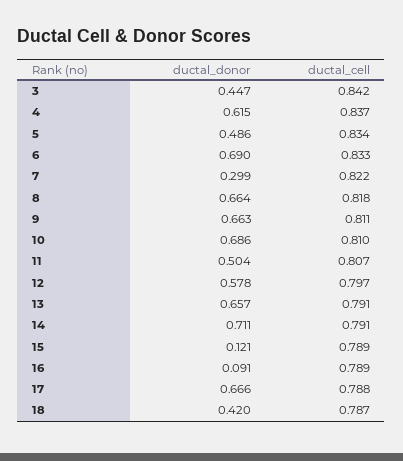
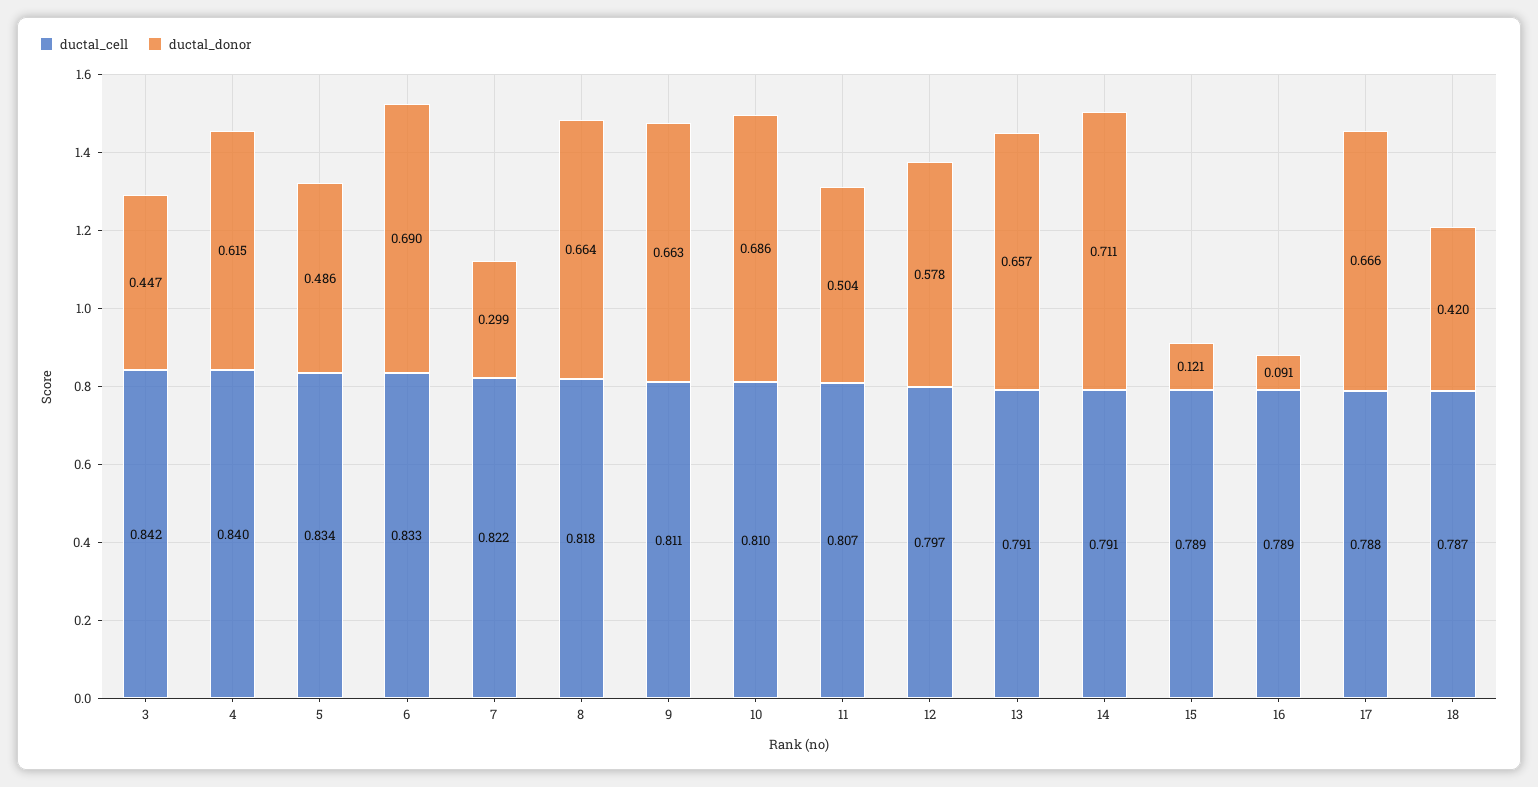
  {
    "ductal_donor": {
      "3": 0.447,
      "4": 0.615,
      "5": 0.486,
      "6": 0.69,
      "7": 0.299,
      "8": 0.664,
      "9": 0.663,
      "10": 0.686,
      "11": 0.504,
      "12": 0.578,
      "13": 0.657,
      "14": 0.711,
      "15": 0.121,
      "16": 0.091,
      "17": 0.666,
      "18": 0.42
    },
    "ductal_cell": {
      "3": 0.842,
-     "4": 0.837,
+     "4": 0.84,
      "5": 0.834,
      "6": 0.833,
      "7": 0.822,
      "8": 0.818,
      "9": 0.811,
      "10": 0.81,
      "11": 0.807,
      "12": 0.797,
      "13": 0.791,
      "14": 0.791,
      "15": 0.789,
      "16": 0.789,
      "17": 0.788,
      "18": 0.787
    }
  }

